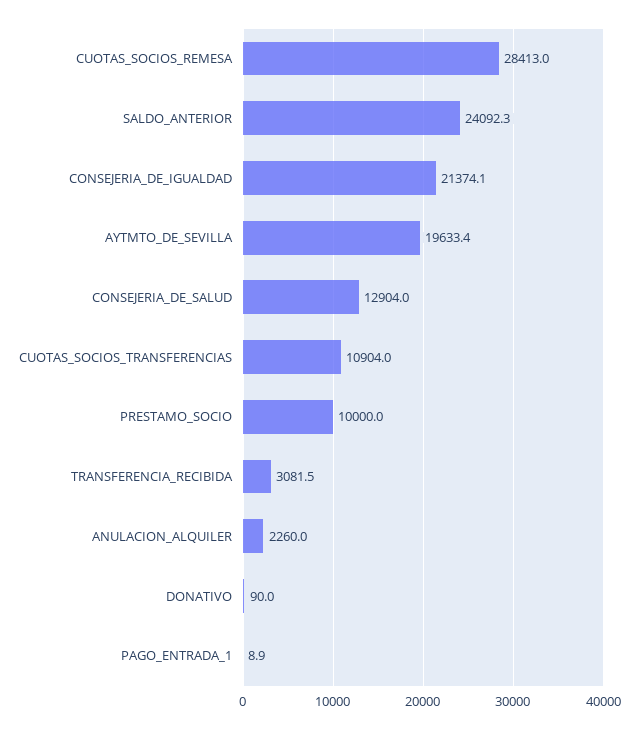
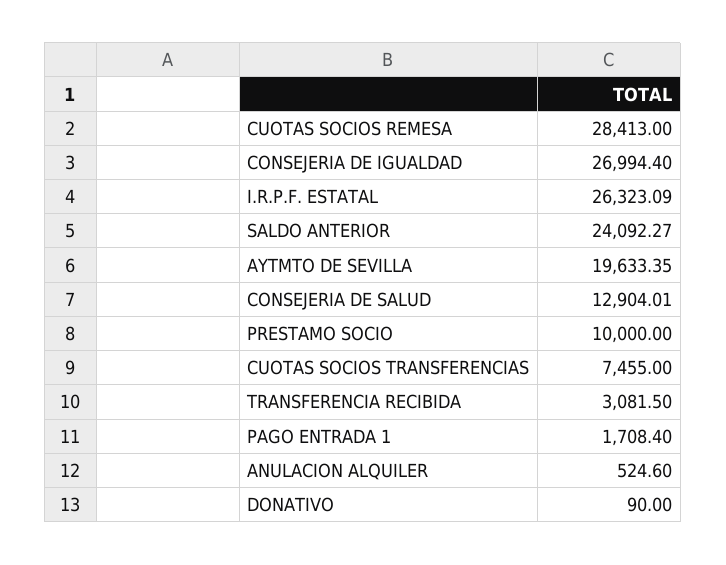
  {
    "CUOTAS_SOCIOS_REMESA": 28413,
    "SALDO_ANTERIOR": 24092.27,
-   "CONSEJERIA_DE_IGUALDAD": 21374.1,
+   "CONSEJERIA_DE_IGUALDAD": 26994.4,
    "AYTMTO_DE_SEVILLA": 19633.35,
    "CONSEJERIA_DE_SALUD": 12904.01,
-   "CUOTAS_SOCIOS_TRANSFERENCIAS": 10904,
+   "CUOTAS_SOCIOS_TRANSFERENCIAS": 7455,
    "PRESTAMO_SOCIO": 10000,
    "TRANSFERENCIA_RECIBIDA": 3081.5,
-   "ANULACION_ALQUILER": 2260,
+   "ANULACION_ALQUILER": 524.6,
    "DONATIVO": 90,
-   "PAGO_ENTRADA_1": 8.9
+   "PAGO_ENTRADA_1": 1708.4,
+   "I.R.P.F. ESTATAL": 26323.09
  }

